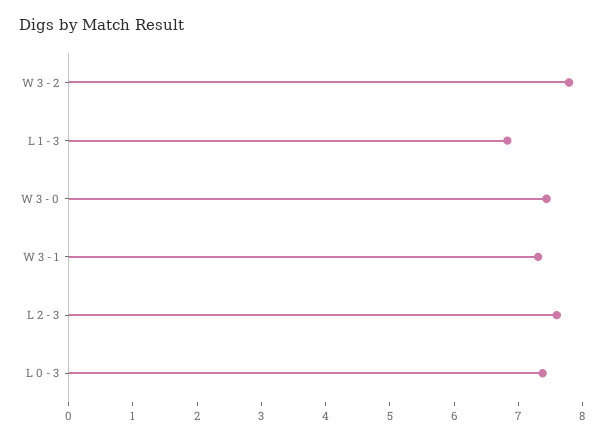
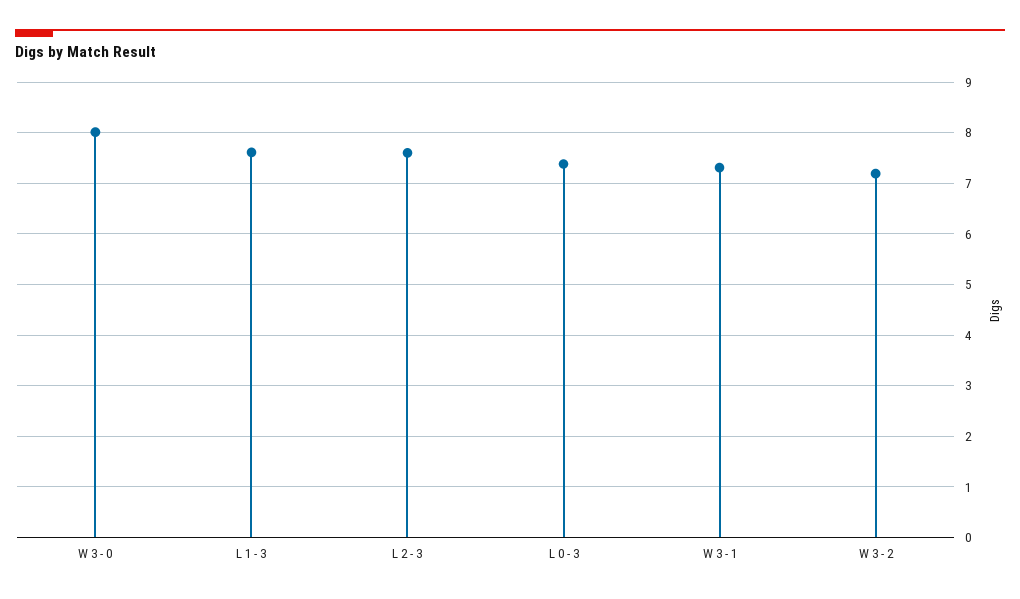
  {
-   "W 3 - 2": 7.8,
+   "W 3 - 2": 7.2,
-   "L 1 - 3": 6.8,
+   "L 1 - 3": 7.6,
-   "W 3 - 0": 7.4,
+   "W 3 - 0": 8,
    "W 3 - 1": 7.4,
    "L 2 - 3": 7.6,
    "L 0 - 3": 7.4
  }

